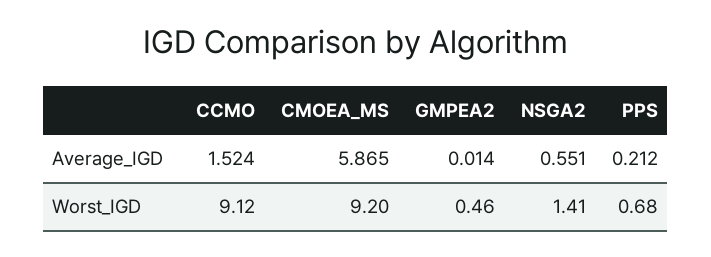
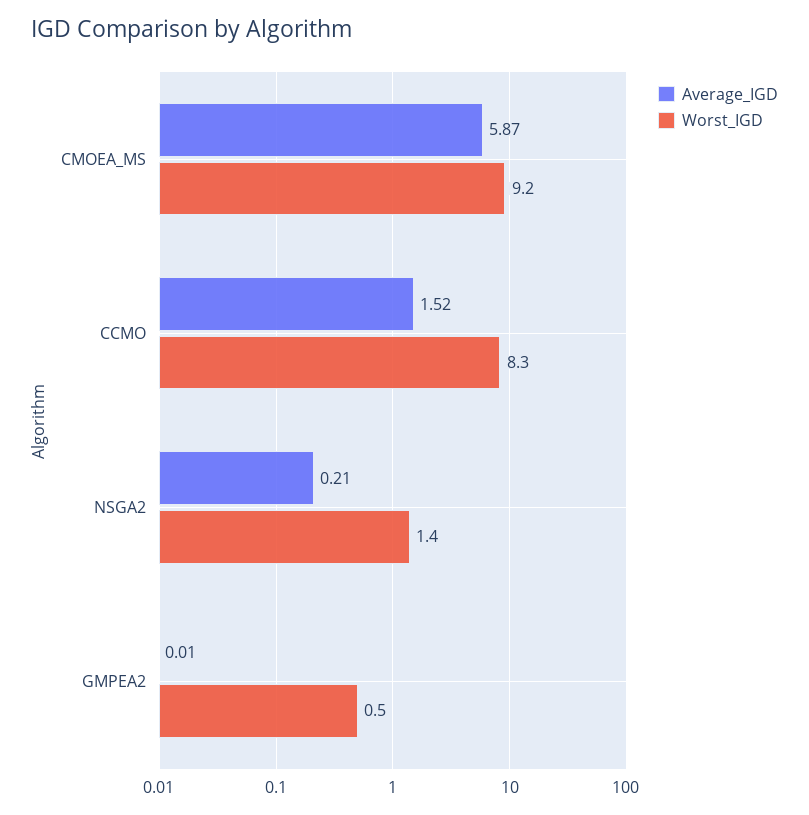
  {
    "Average_IGD": {
      "CCMO": 1.524,
      "CMOEA_MS": 5.865,
      "GMPEA2": 0.014,
-     "NSGA2": 0.551,
+     "NSGA2": 0.21
-     "PPS": 0.212
    },
    "Worst_IGD": {
-     "CCMO": 9.12,
+     "CCMO": 8.3,
      "CMOEA_MS": 9.2,
      "GMPEA2": 0.46,
-     "NSGA2": 1.41,
+     "NSGA2": 1.41
-     "PPS": 0.68
    }
  }

